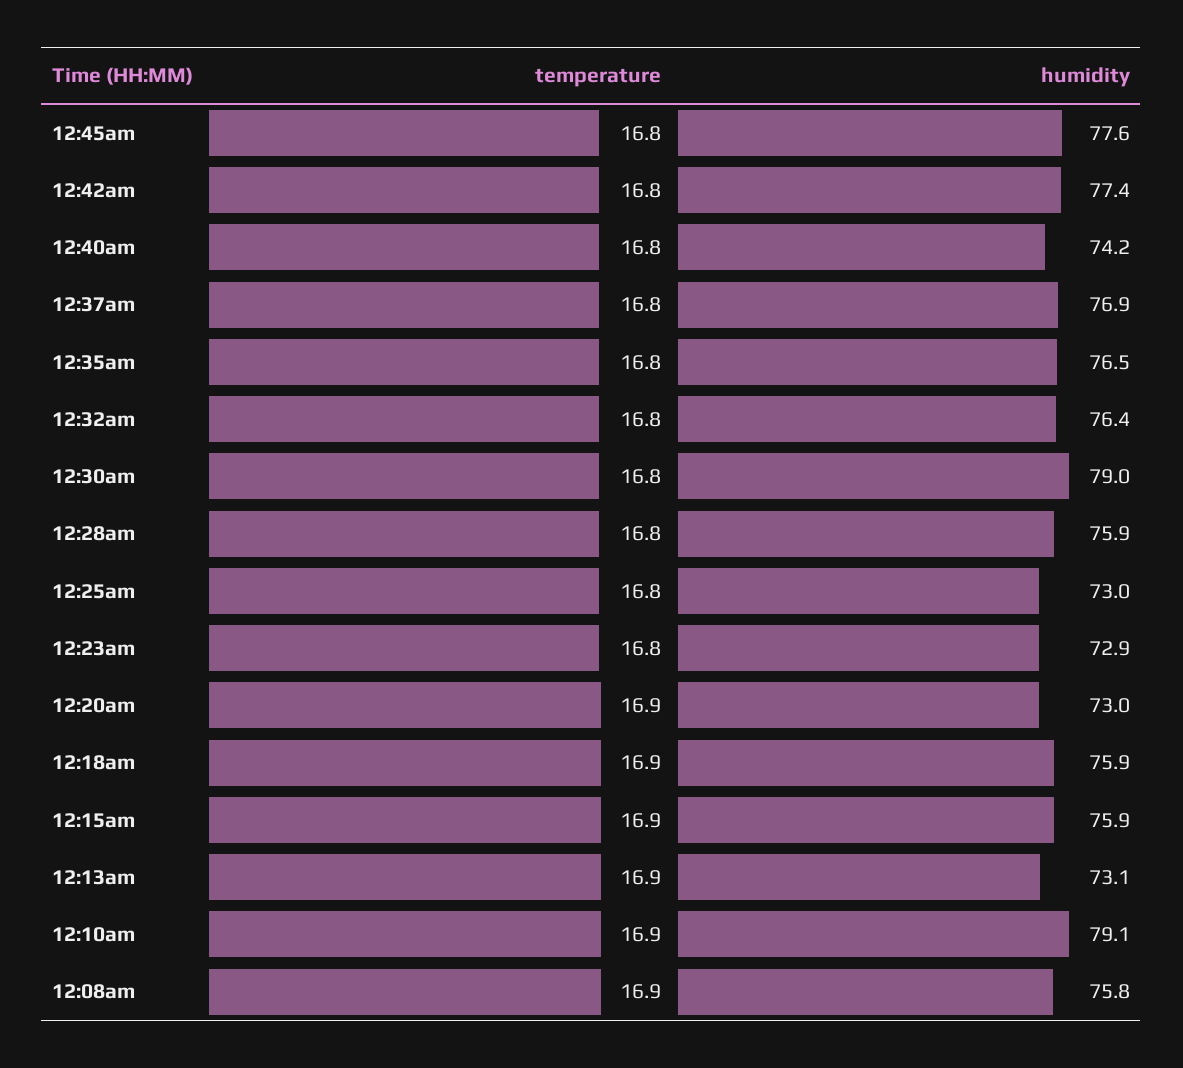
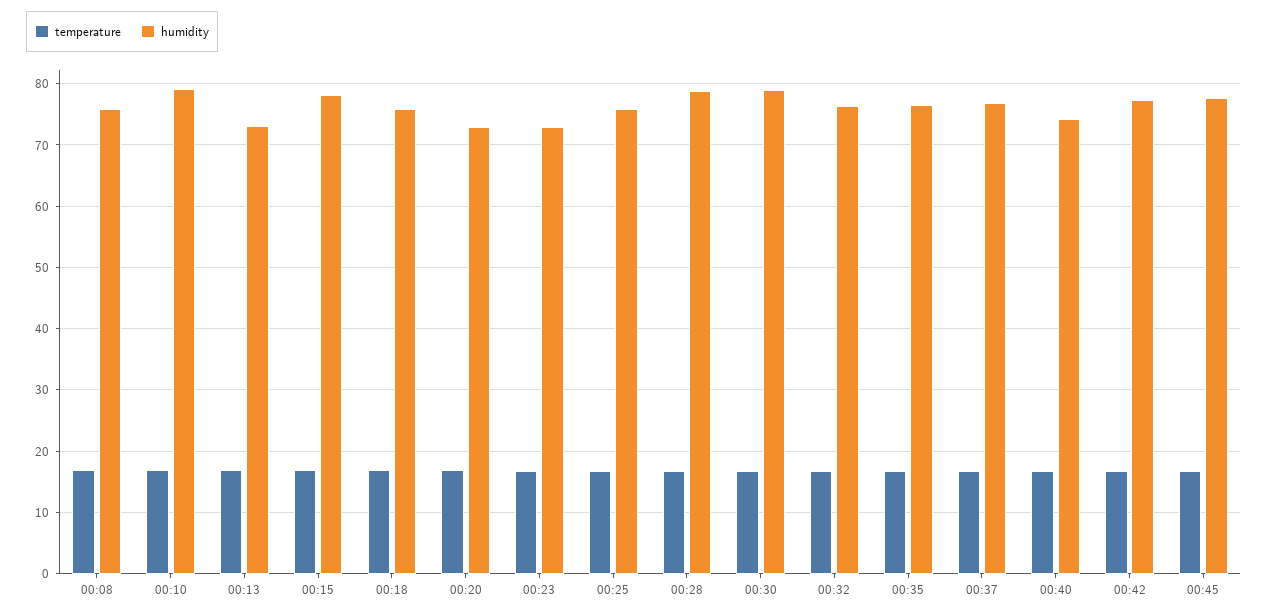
  {
    "temperature": {
      "12:45am": 16.8,
      "12:42am": 16.8,
      "12:40am": 16.8,
      "12:37am": 16.8,
      "12:35am": 16.8,
      "12:32am": 16.8,
      "12:30am": 16.8,
      "12:28am": 16.8,
      "12:25am": 16.8,
      "12:23am": 16.8,
      "12:20am": 16.9,
      "12:18am": 16.9,
      "12:15am": 16.9,
      "12:13am": 16.9,
      "12:10am": 16.9,
      "12:08am": 16.9
    },
    "humidity": {
      "12:45am": 77.6,
      "12:42am": 77.4,
      "12:40am": 74.2,
      "12:37am": 76.9,
      "12:35am": 76.5,
      "12:32am": 76.4,
      "12:30am": 79,
-     "12:28am": 75.9,
+     "12:28am": 79,
-     "12:25am": 73,
+     "12:25am": 76,
      "12:23am": 72.9,
      "12:20am": 73,
      "12:18am": 75.9,
-     "12:15am": 75.9,
+     "12:15am": 78,
      "12:13am": 73.1,
      "12:10am": 79.1,
      "12:08am": 75.8
    }
  }

